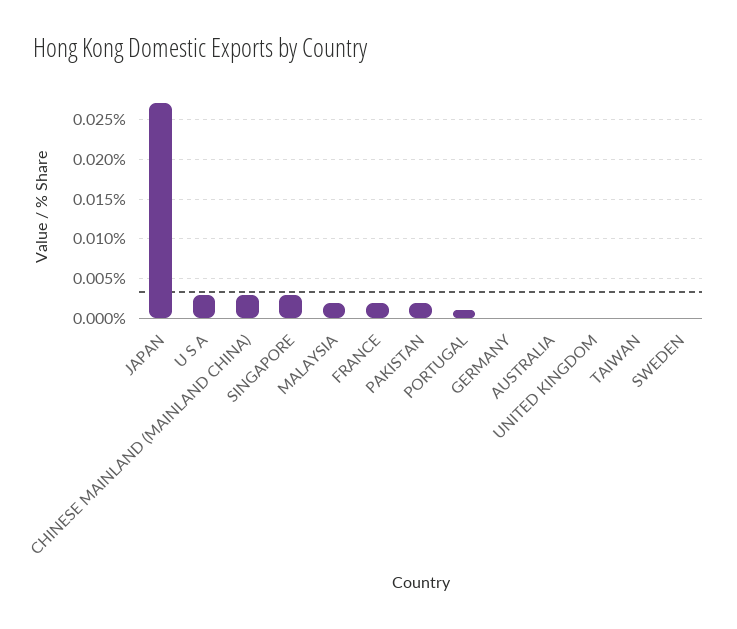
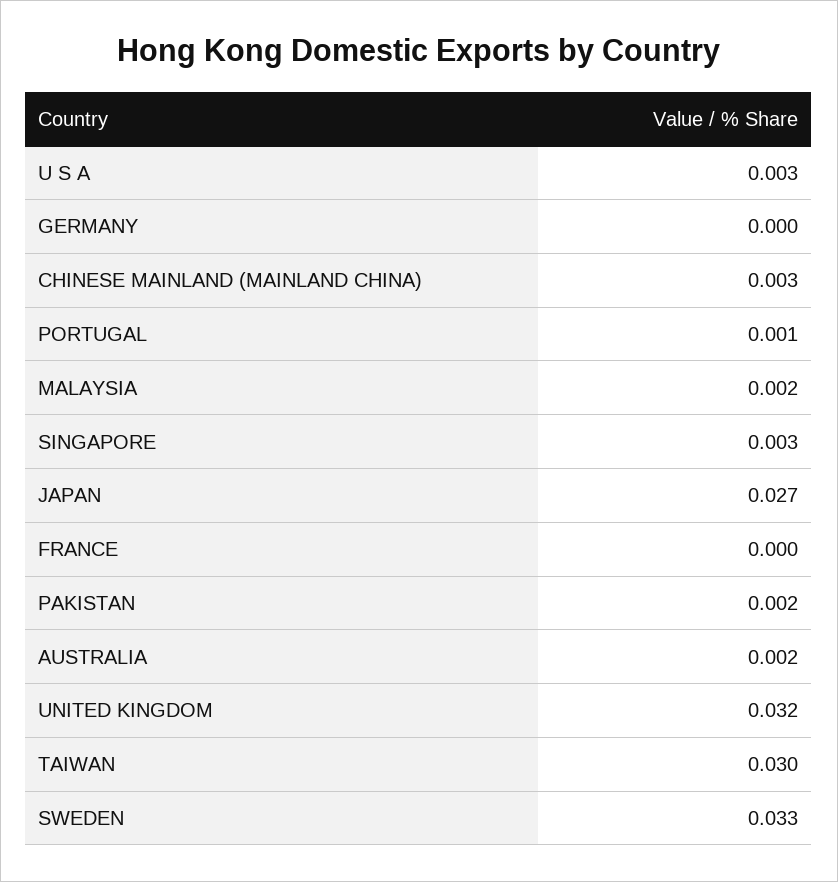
  {
    "JAPAN": 0.027,
    "U S A": 0.003,
    "CHINESE MAINLAND (MAINLAND CHINA)": 0.003,
    "SINGAPORE": 0.003,
    "MALAYSIA": 0.002,
-   "FRANCE": 0.002,
+   "FRANCE": 0,
    "PAKISTAN": 0.002,
    "PORTUGAL": 0.001,
    "GERMANY": 0,
-   "AUSTRALIA": 0,
+   "AUSTRALIA": 0.002,
-   "UNITED KINGDOM": 0,
+   "UNITED KINGDOM": 0.032,
-   "TAIWAN": 0,
+   "TAIWAN": 0.03,
-   "SWEDEN": 0
+   "SWEDEN": 0.033
  }

